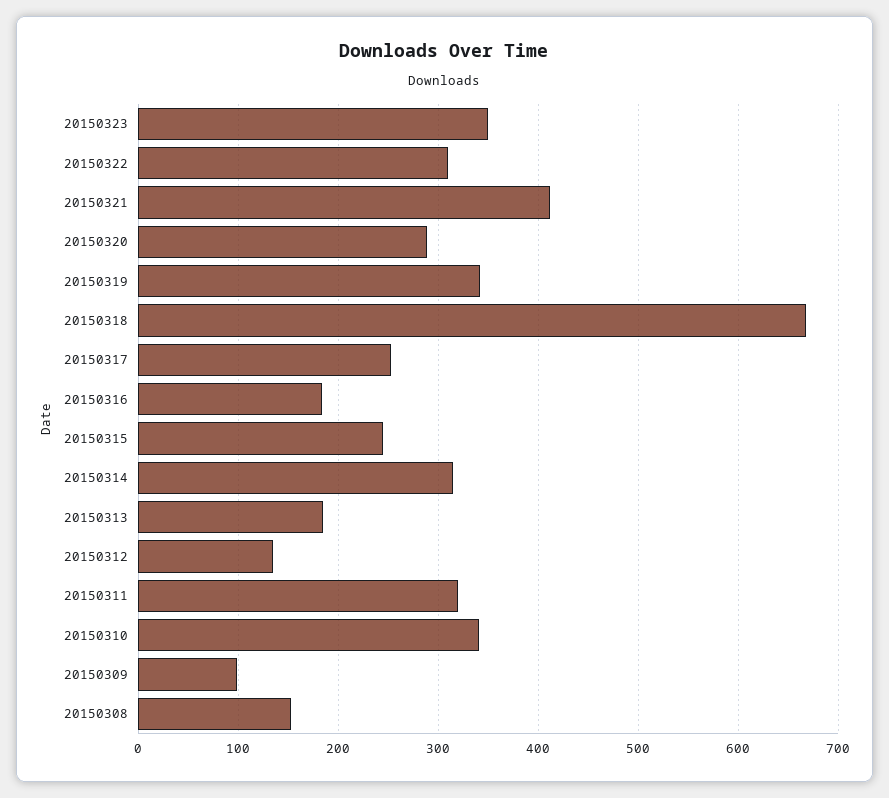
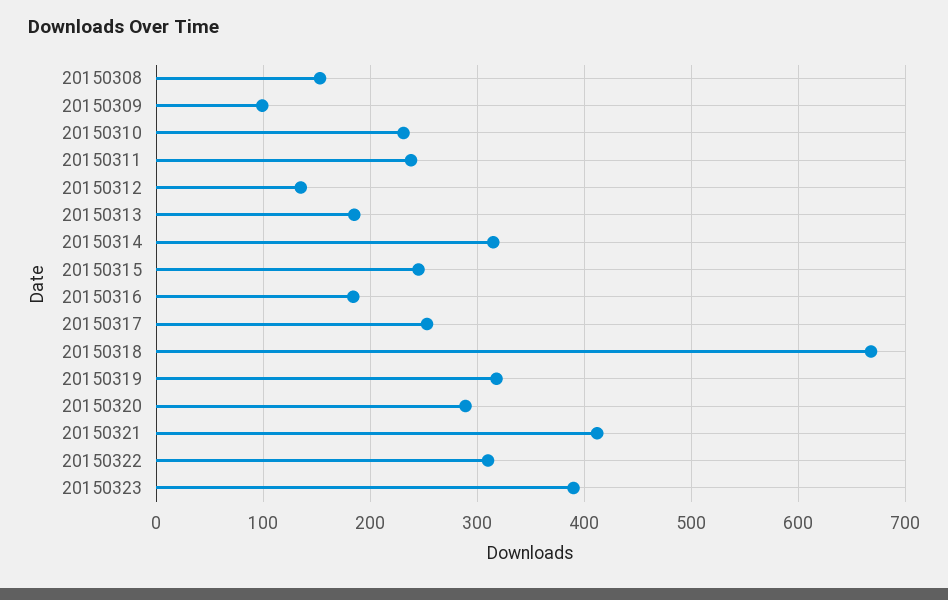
  {
-   "20150323": 350,
+   "20150323": 390,
    "20150322": 310,
    "20150321": 410,
    "20150320": 290,
-   "20150319": 340,
+   "20150319": 320,
    "20150318": 670,
    "20150317": 250,
    "20150316": 180,
    "20150315": 250,
    "20150314": 320,
    "20150313": 190,
    "20150312": 140,
-   "20150311": 320,
+   "20150311": 240,
-   "20150310": 340,
+   "20150310": 230,
    "20150309": 100,
    "20150308": 150
  }

